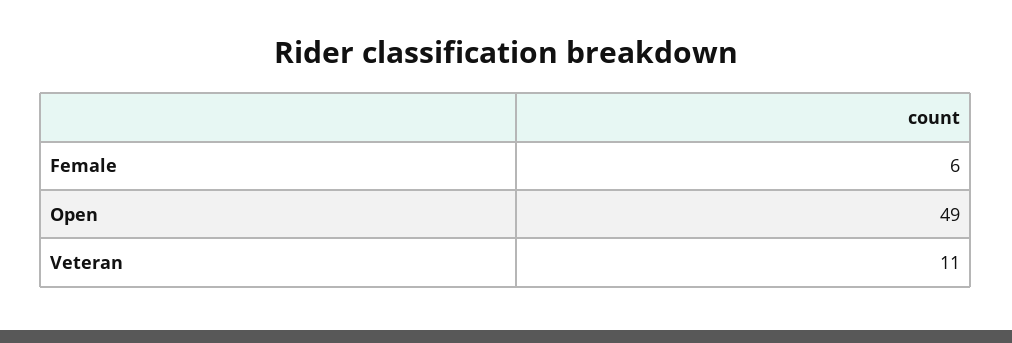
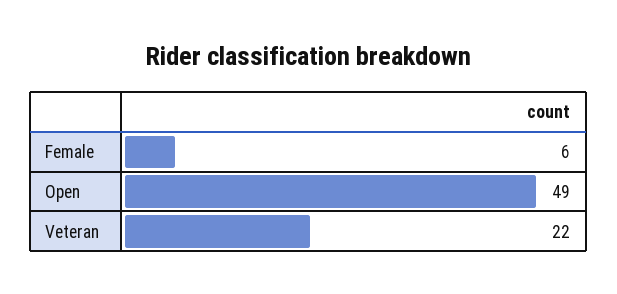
  {
    "Female": 6,
    "Open": 49,
-   "Veteran": 11
+   "Veteran": 22
  }

